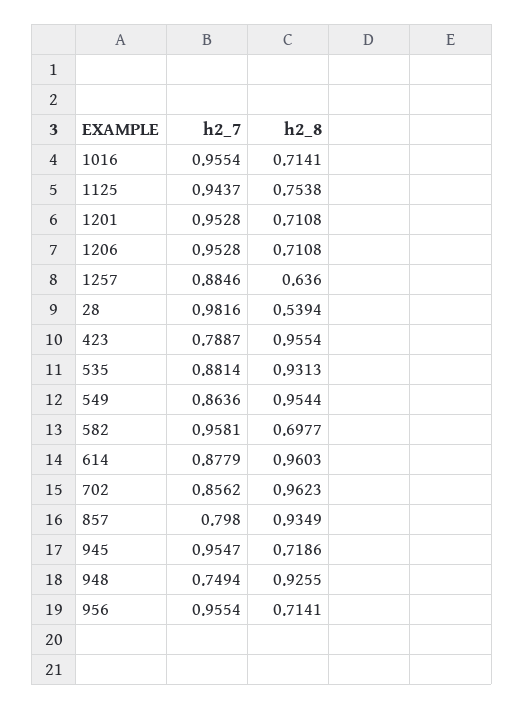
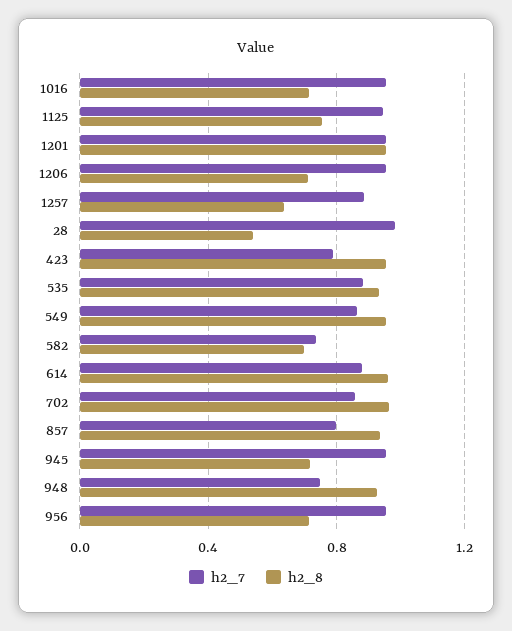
  {
    "h2_7": {
      "1016": 0.9554,
      "1125": 0.9437,
      "1201": 0.9528,
      "1206": 0.9528,
      "1257": 0.8846,
      "28": 0.9816,
      "423": 0.7887,
      "535": 0.8814,
      "549": 0.8636,
-     "582": 0.9581,
+     "582": 0.75,
      "614": 0.8779,
      "702": 0.8562,
      "857": 0.798,
      "945": 0.9547,
      "948": 0.7494,
      "956": 0.9554
    },
    "h2_8": {
      "1016": 0.7141,
      "1125": 0.7538,
-     "1201": 0.7108,
+     "1201": 0.95,
      "1206": 0.7108,
      "1257": 0.636,
      "28": 0.5394,
      "423": 0.9554,
      "535": 0.9313,
      "549": 0.9544,
      "582": 0.6977,
      "614": 0.9603,
      "702": 0.9623,
      "857": 0.9349,
      "945": 0.7186,
      "948": 0.9255,
      "956": 0.7141
    }
  }

